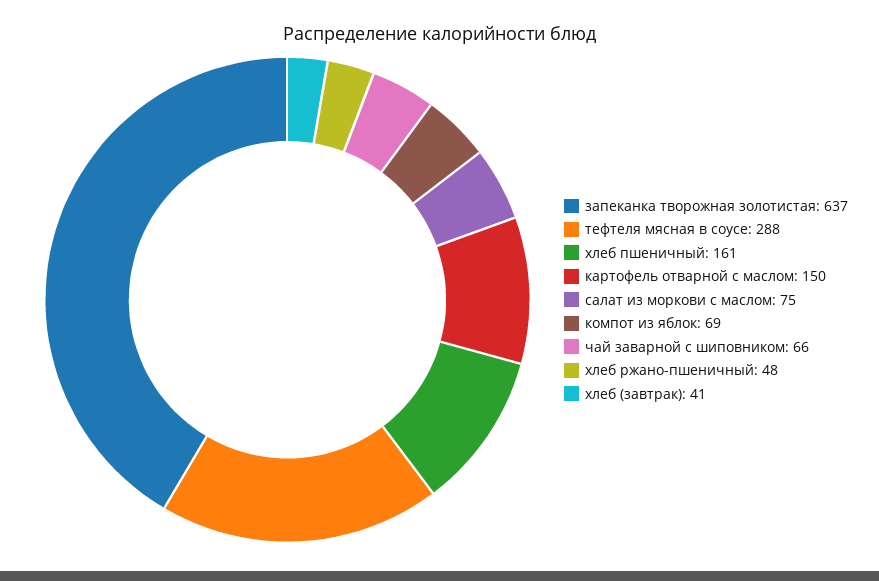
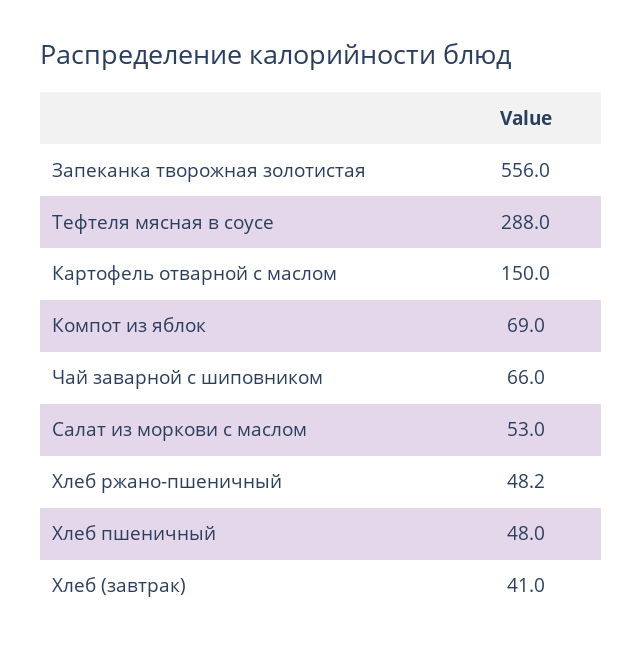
  {
-   "запеканка творожная золотистая": 637,
+   "запеканка творожная золотистая": 556,
    "тефтеля мясная в соусе": 288,
-   "хлеб пшеничный": 161,
+   "хлеб пшеничный": 48,
    "картофель отварной с маслом": 150,
-   "салат из моркови с маслом": 75,
+   "салат из моркови с маслом": 53,
    "компот из яблок": 69,
    "чай заварной с шиповником": 66,
    "хлеб ржано-пшеничный": 48.2,
    "хлеб (завтрак)": 41
  }

